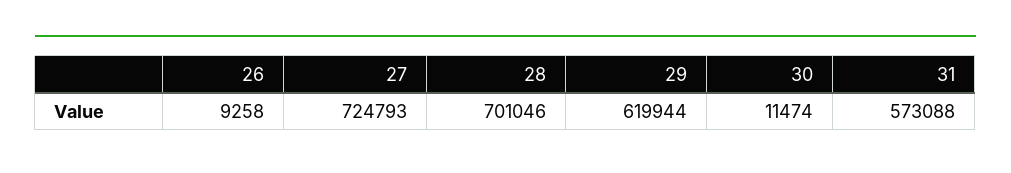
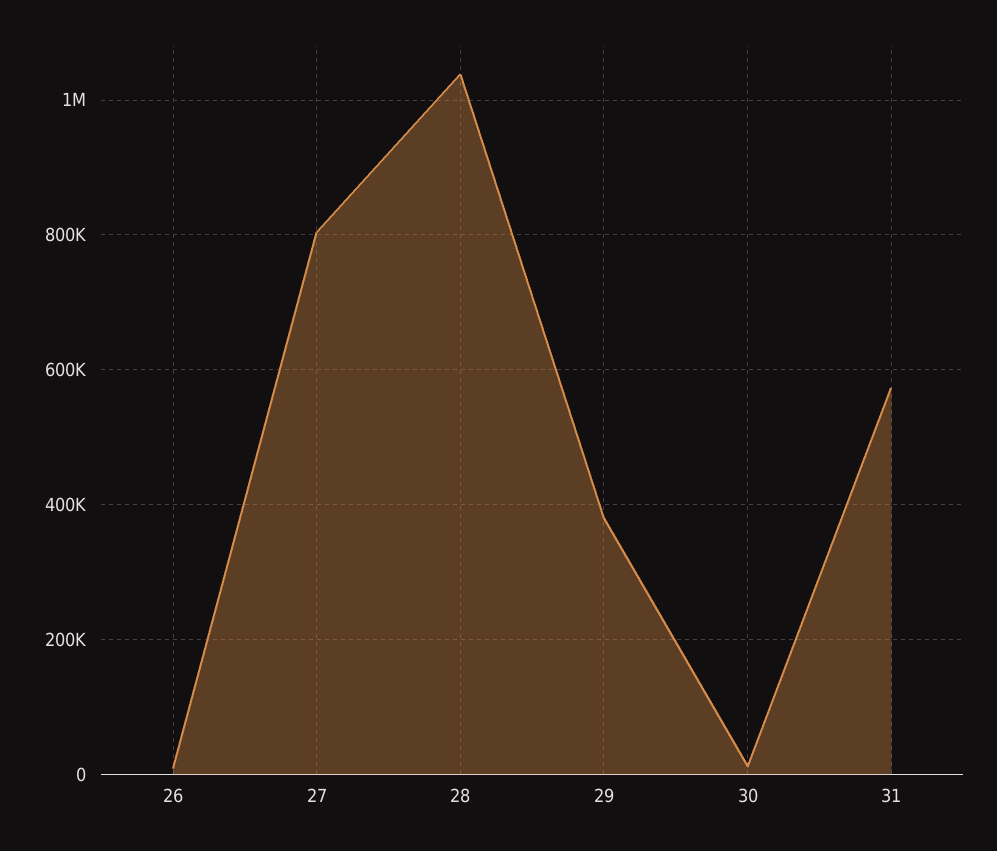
  {
    "26": 9258,
-   "27": 724793,
+   "27": 800000,
-   "28": 701046,
+   "28": 1040000,
-   "29": 619944,
+   "29": 380000,
    "30": 11474,
    "31": 573088
  }

